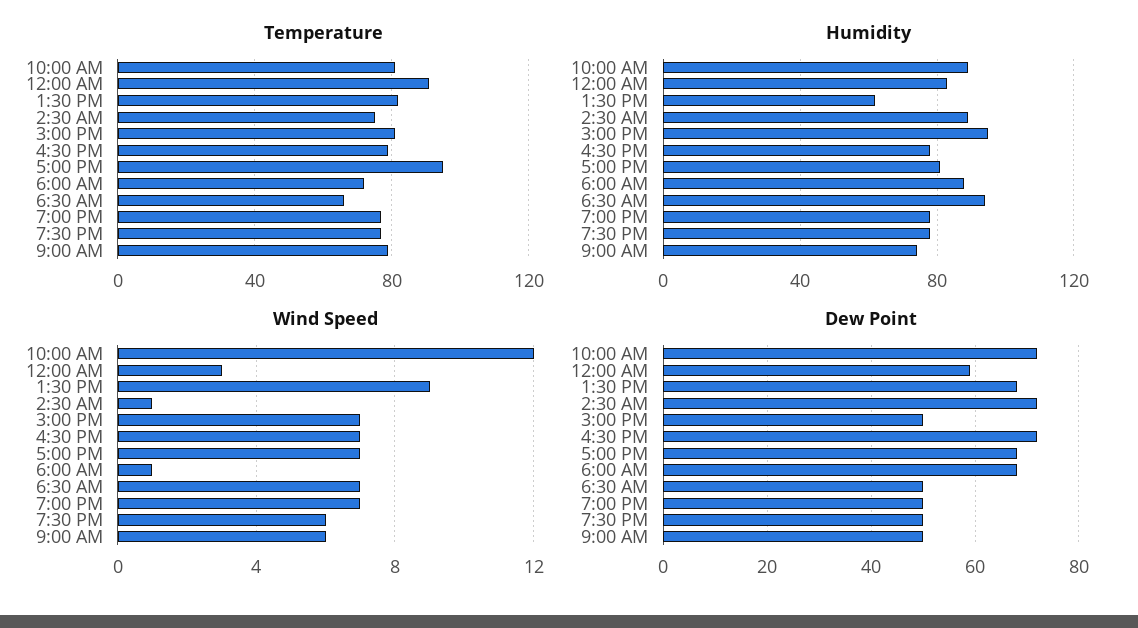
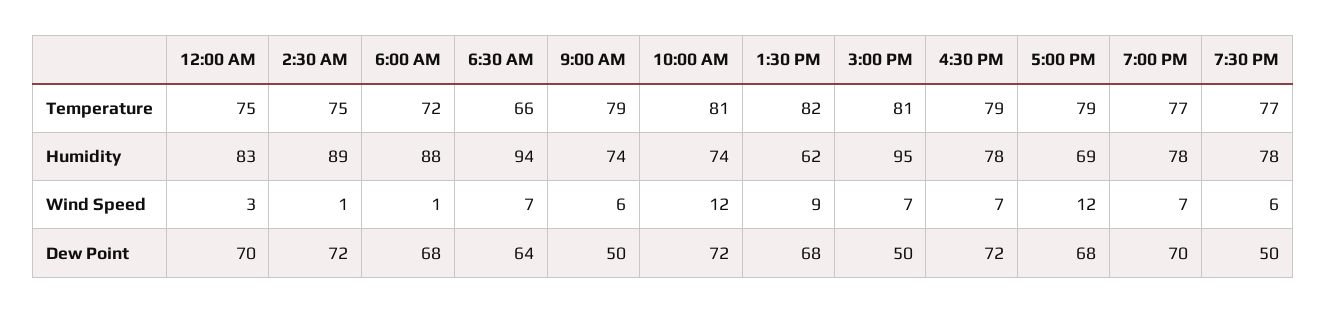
  {
    "Temperature": {
      "10:00 AM": 81,
-     "12:00 AM": 90,
+     "12:00 AM": 75,
      "1:30 PM": 82,
      "2:30 AM": 75,
      "3:00 PM": 81,
      "4:30 PM": 79,
-     "5:00 PM": 95,
+     "5:00 PM": 79,
      "6:00 AM": 72,
      "6:30 AM": 66,
      "7:00 PM": 77,
      "7:30 PM": 77,
      "9:00 AM": 79
    },
    "Humidity": {
-     "10:00 AM": 90,
+     "10:00 AM": 74,
      "12:00 AM": 83,
      "1:30 PM": 62,
      "2:30 AM": 89,
      "3:00 PM": 95,
      "4:30 PM": 78,
-     "5:00 PM": 80,
+     "5:00 PM": 69,
      "6:00 AM": 88,
      "6:30 AM": 94,
      "7:00 PM": 78,
      "7:30 PM": 78,
      "9:00 AM": 74
    },
    "Wind Speed": {
      "10:00 AM": 12,
      "12:00 AM": 3,
      "1:30 PM": 9,
      "2:30 AM": 1,
      "3:00 PM": 7,
      "4:30 PM": 7,
-     "5:00 PM": 7,
+     "5:00 PM": 12,
      "6:00 AM": 1,
      "6:30 AM": 7,
      "7:00 PM": 7,
      "7:30 PM": 6,
      "9:00 AM": 6
    },
    "Dew Point": {
      "10:00 AM": 72,
-     "12:00 AM": 60,
+     "12:00 AM": 70,
      "1:30 PM": 68,
      "2:30 AM": 72,
      "3:00 PM": 50,
      "4:30 PM": 72,
      "5:00 PM": 68,
      "6:00 AM": 68,
-     "6:30 AM": 50,
+     "6:30 AM": 64,
-     "7:00 PM": 50,
+     "7:00 PM": 70,
      "7:30 PM": 50,
      "9:00 AM": 50
    }
  }

